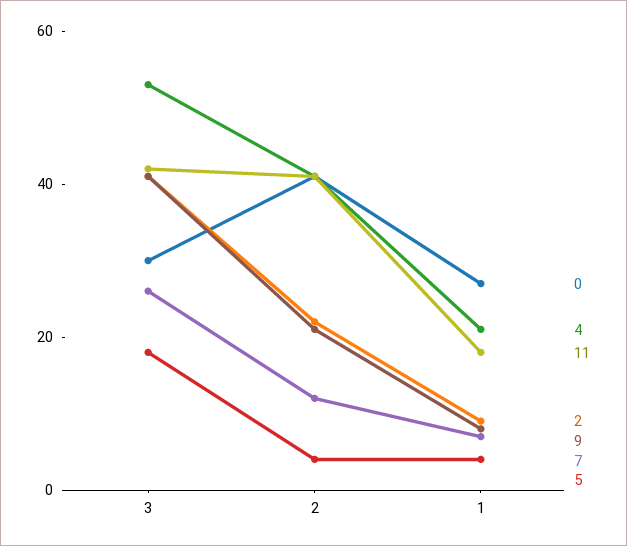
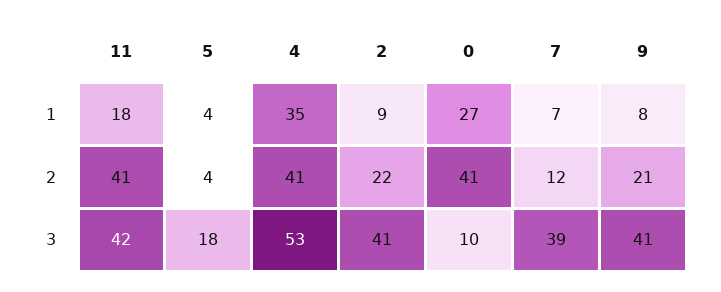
  {
    "0": {
-     "3": 30,
+     "3": 10,
      "2": 41,
      "1": 27
    },
    "4": {
      "3": 53,
      "2": 41,
-     "1": 20
+     "1": 35
    },
    "11": {
      "3": 42,
      "2": 41,
      "1": 18
    },
    "2": {
      "3": 41,
      "2": 22,
      "1": 9
    },
    "9": {
      "3": 41,
      "2": 21,
      "1": 8
    },
    "7": {
-     "3": 25,
+     "3": 39,
      "2": 12,
      "1": 7
    },
    "5": {
      "3": 18,
      "2": 4,
      "1": 4
    }
  }

